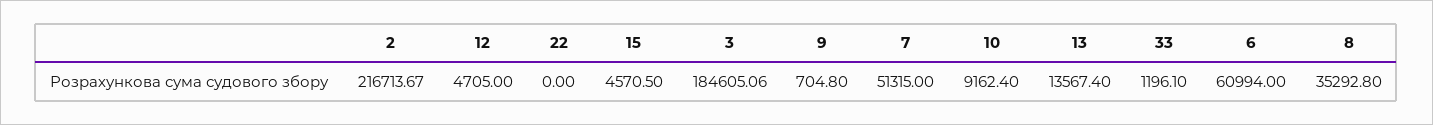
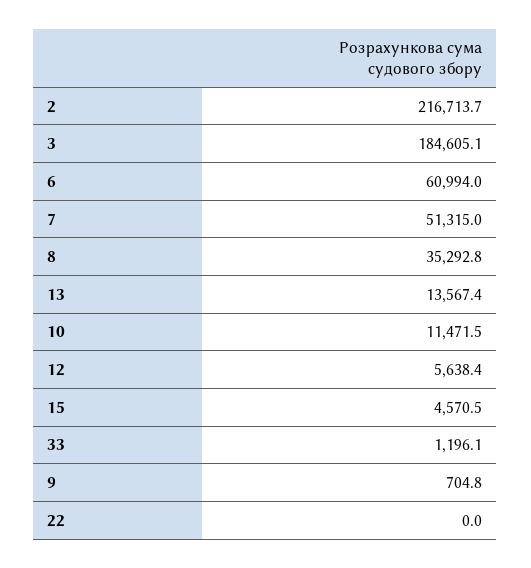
  {
    "2": 216713.67,
-   "12": 4705,
+   "12": 5638.4,
    "22": 0,
    "15": 4570.5,
    "3": 184605.06,
    "9": 704.8,
    "7": 51315,
-   "10": 9162.4,
+   "10": 11471.5,
    "13": 13567.4,
    "33": 1196.1,
    "6": 60994,
    "8": 35292.8
  }

